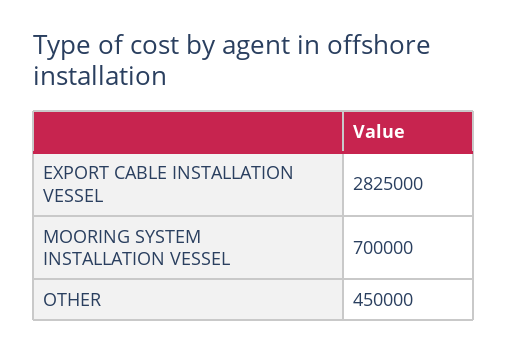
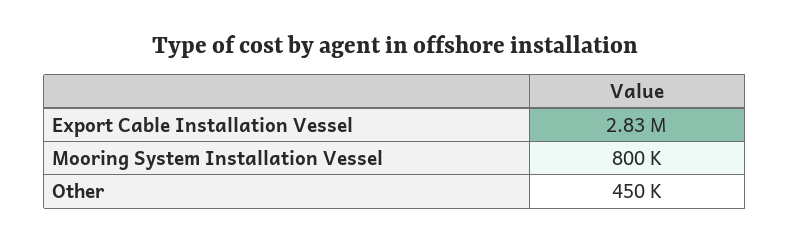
  {
    "EXPORT CABLE INSTALLATION VESSEL": 2825000,
-   "MOORING SYSTEM INSTALLATION VESSEL": 700000,
+   "MOORING SYSTEM INSTALLATION VESSEL": 800000,
    "OTHER": 450000
  }

